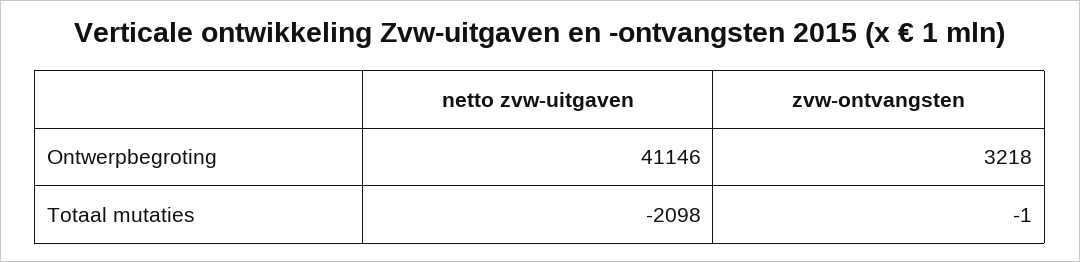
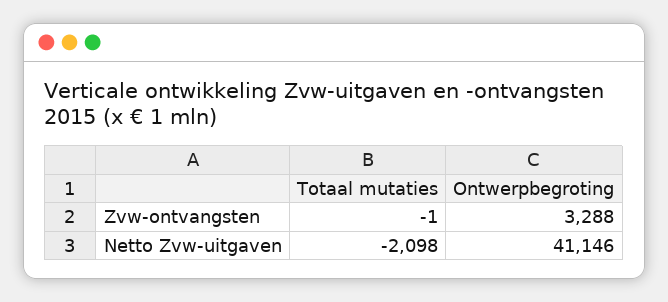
  {
    "netto zvw-uitgaven": {
      "Ontwerpbegroting": 41146,
      "Totaal mutaties": -2098
    },
    "zvw-ontvangsten": {
-     "Ontwerpbegroting": 3218,
+     "Ontwerpbegroting": 3288,
      "Totaal mutaties": -1
    }
  }

